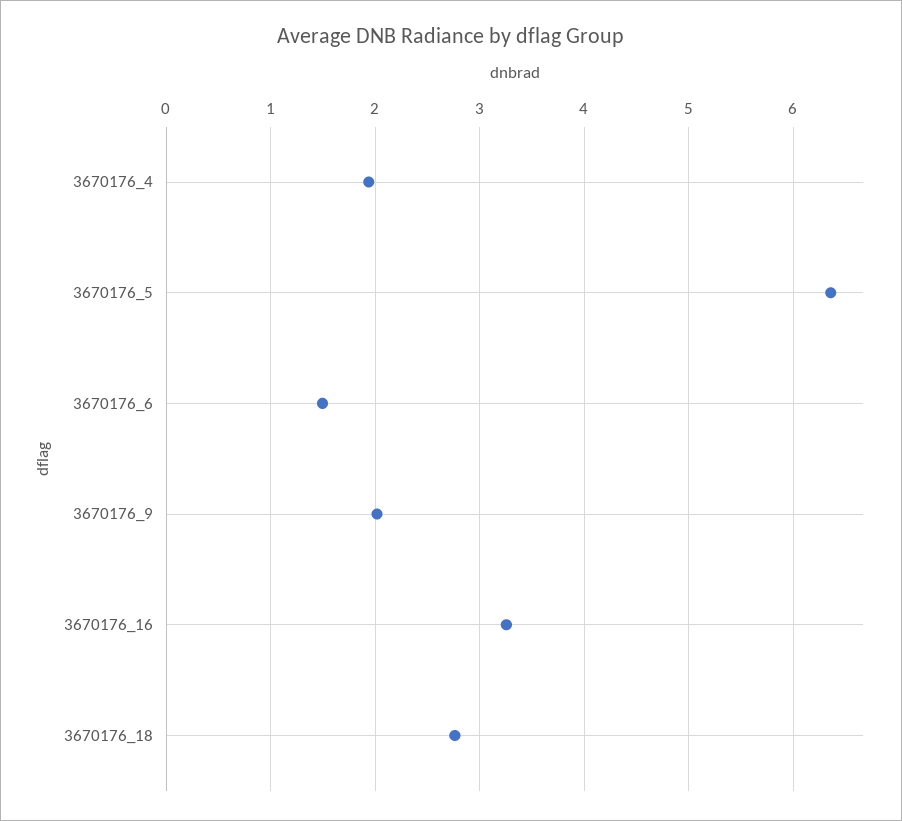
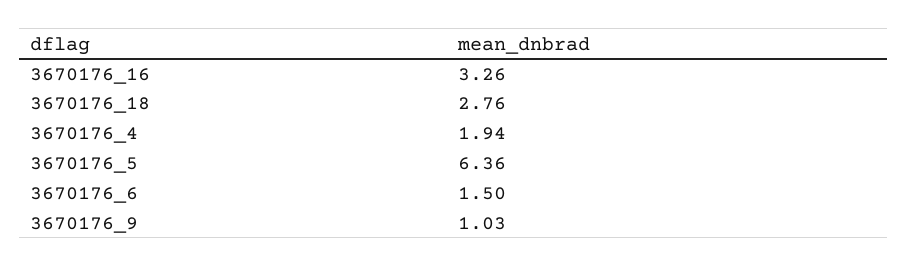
  {
    "3670176_4": 1.94,
    "3670176_5": 6.36,
    "3670176_6": 1.5,
-   "3670176_9": 2,
+   "3670176_9": 1.03,
    "3670176_16": 3.26,
    "3670176_18": 2.76
  }

